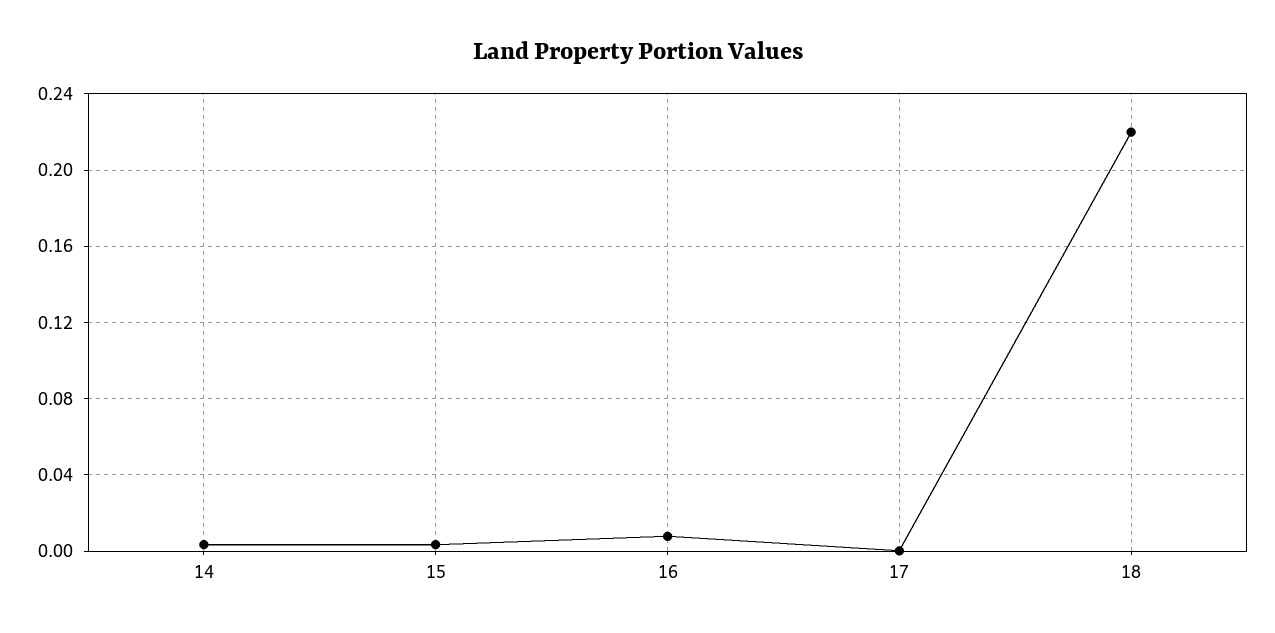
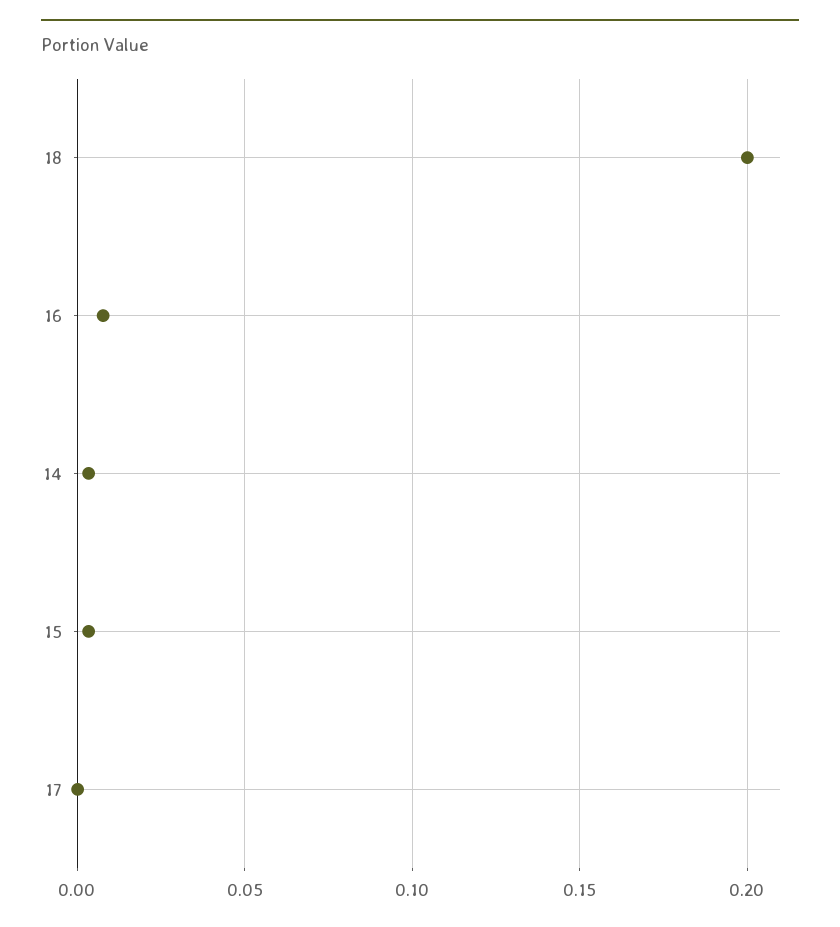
  {
    "14": 0.005,
    "15": 0.005,
    "16": 0.01,
    "17": 0,
-   "18": 0.22
+   "18": 0.2
  }

